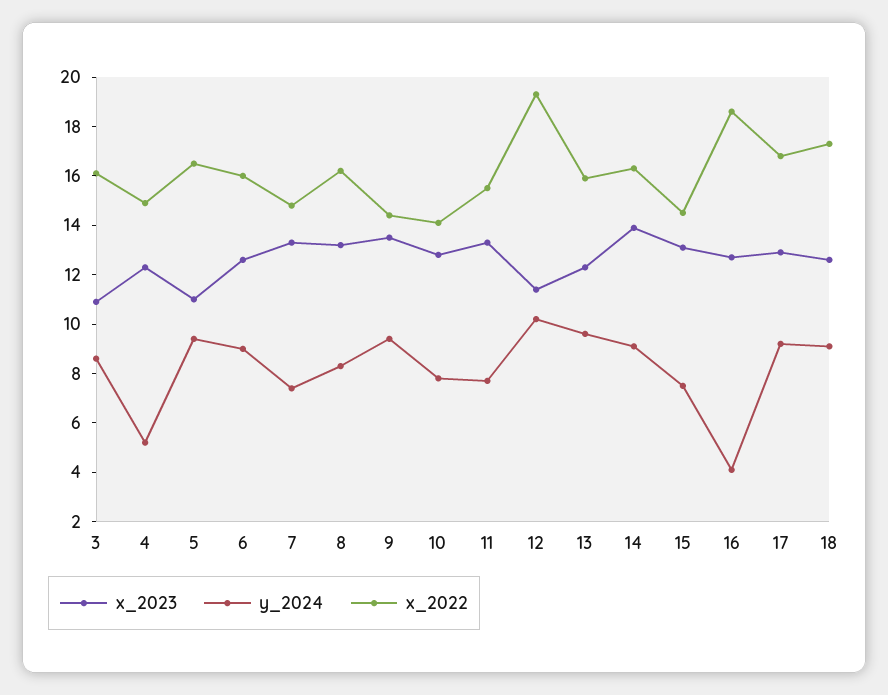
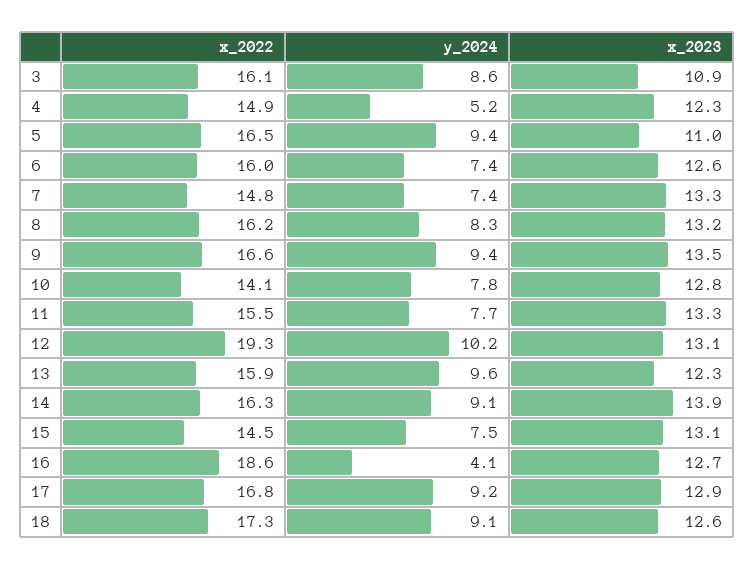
  {
    "x_2023": {
      "3": 10.9,
      "4": 12.3,
      "5": 11,
      "6": 12.6,
      "7": 13.3,
      "8": 13.2,
      "9": 13.5,
      "10": 12.8,
      "11": 13.3,
-     "12": 11.5,
+     "12": 13.1,
      "13": 12.3,
      "14": 13.9,
      "15": 13.1,
      "16": 12.7,
      "17": 12.9,
      "18": 12.6
    },
    "y_2024": {
      "3": 8.6,
      "4": 5.2,
      "5": 9.4,
-     "6": 9,
+     "6": 7.4,
      "7": 7.4,
      "8": 8.3,
      "9": 9.4,
      "10": 7.8,
      "11": 7.7,
      "12": 10.2,
      "13": 9.6,
      "14": 9.1,
      "15": 7.5,
      "16": 4.1,
      "17": 9.2,
      "18": 9.1
    },
    "x_2022": {
      "3": 16.1,
      "4": 14.9,
      "5": 16.5,
      "6": 16,
      "7": 14.8,
      "8": 16.2,
-     "9": 14.5,
+     "9": 16.6,
      "10": 14.1,
      "11": 15.5,
      "12": 19.3,
      "13": 15.9,
      "14": 16.3,
      "15": 14.5,
      "16": 18.6,
      "17": 16.8,
      "18": 17.3
    }
  }

